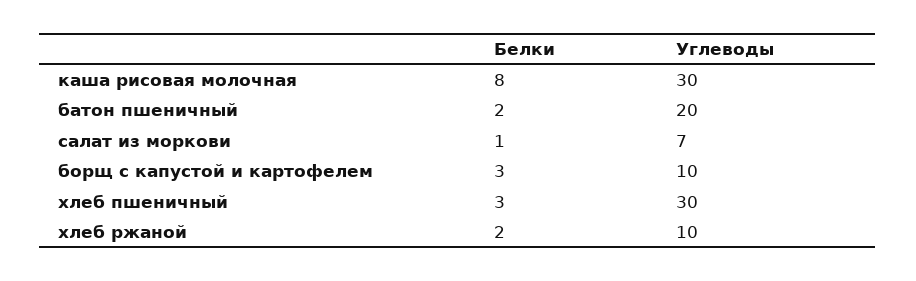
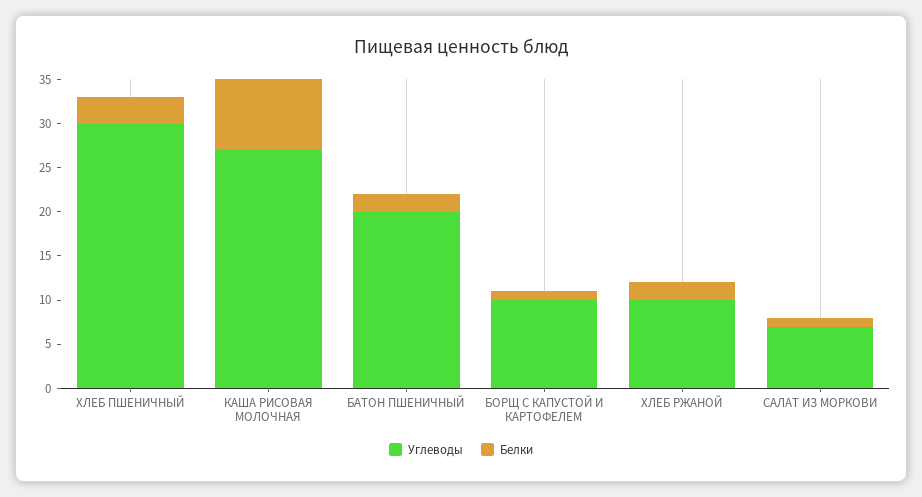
  {
    "Белки": {
      "каша рисовая молочная": 8,
      "батон пшеничный": 2,
      "салат из моркови": 1,
-     "борщ с капустой и картофелем": 3,
+     "борщ с капустой и картофелем": 1,
      "хлеб пшеничный": 3,
      "хлеб ржаной": 2
    },
    "Углеводы": {
-     "каша рисовая молочная": 30,
+     "каша рисовая молочная": 27,
      "батон пшеничный": 20,
      "салат из моркови": 7,
      "борщ с капустой и картофелем": 10,
      "хлеб пшеничный": 30,
      "хлеб ржаной": 10
    }
  }

